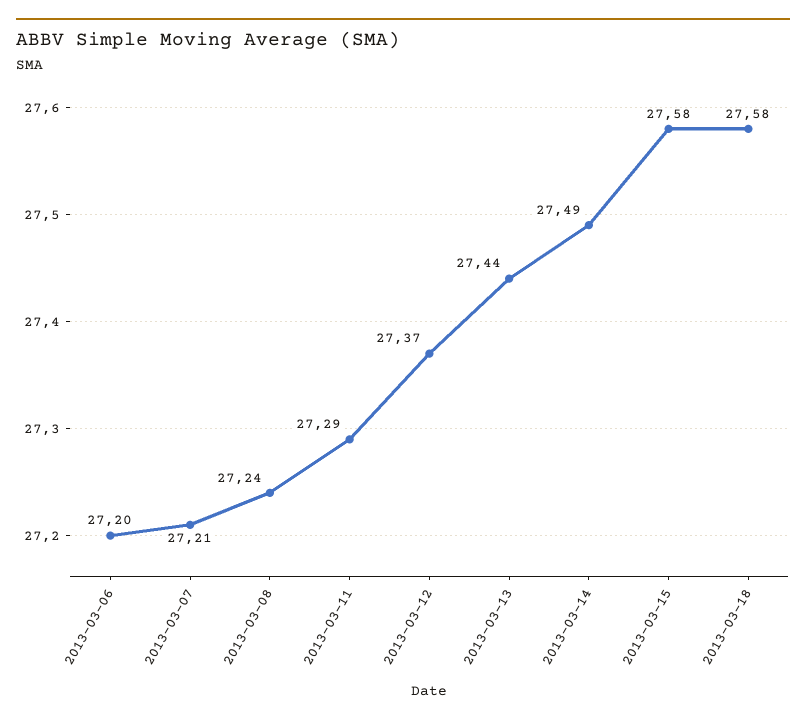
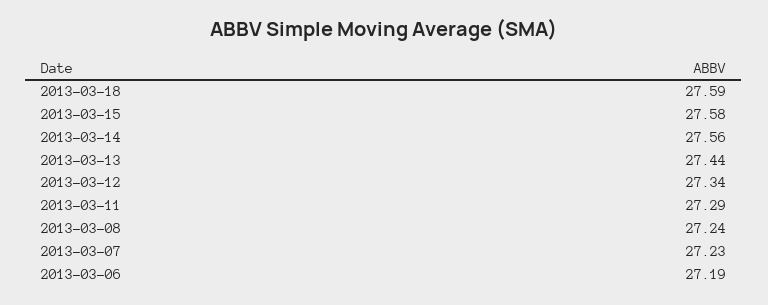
  {
-   "2013-03-06": 27.2,
+   "2013-03-06": 27.19,
-   "2013-03-07": 27.21,
+   "2013-03-07": 27.23,
    "2013-03-08": 27.24,
    "2013-03-11": 27.29,
-   "2013-03-12": 27.37,
+   "2013-03-12": 27.34,
    "2013-03-13": 27.44,
-   "2013-03-14": 27.49,
+   "2013-03-14": 27.56,
    "2013-03-15": 27.58,
-   "2013-03-18": 27.58
+   "2013-03-18": 27.59
  }

